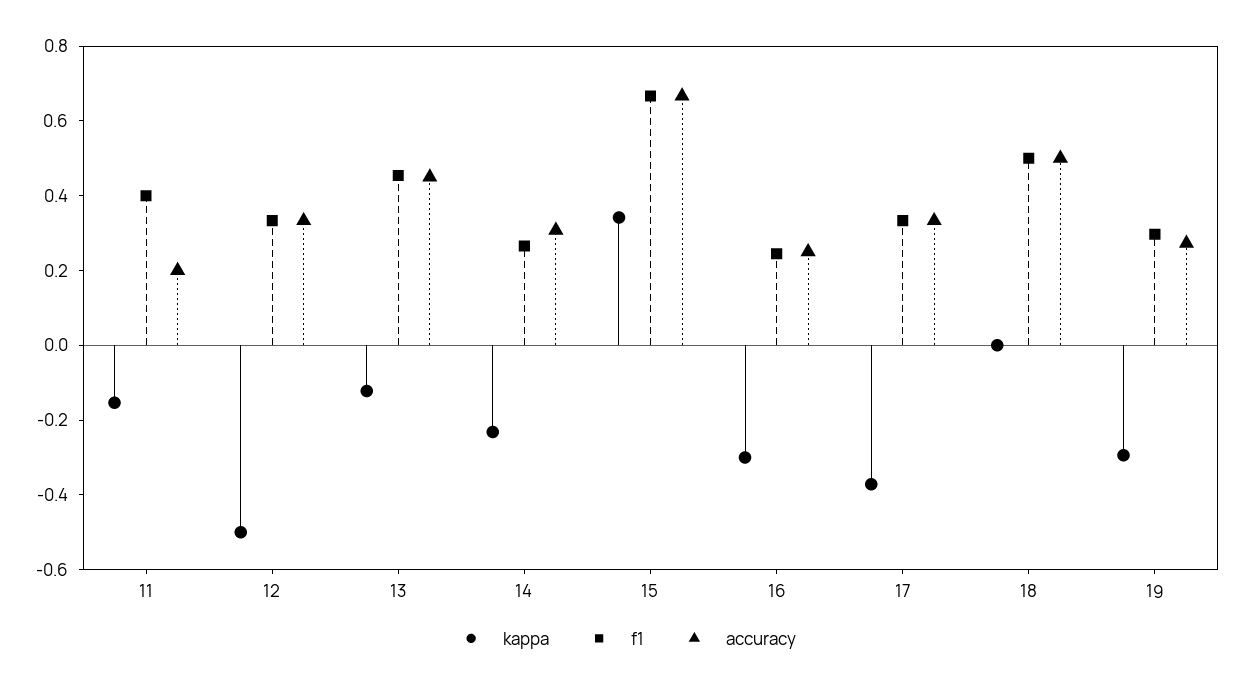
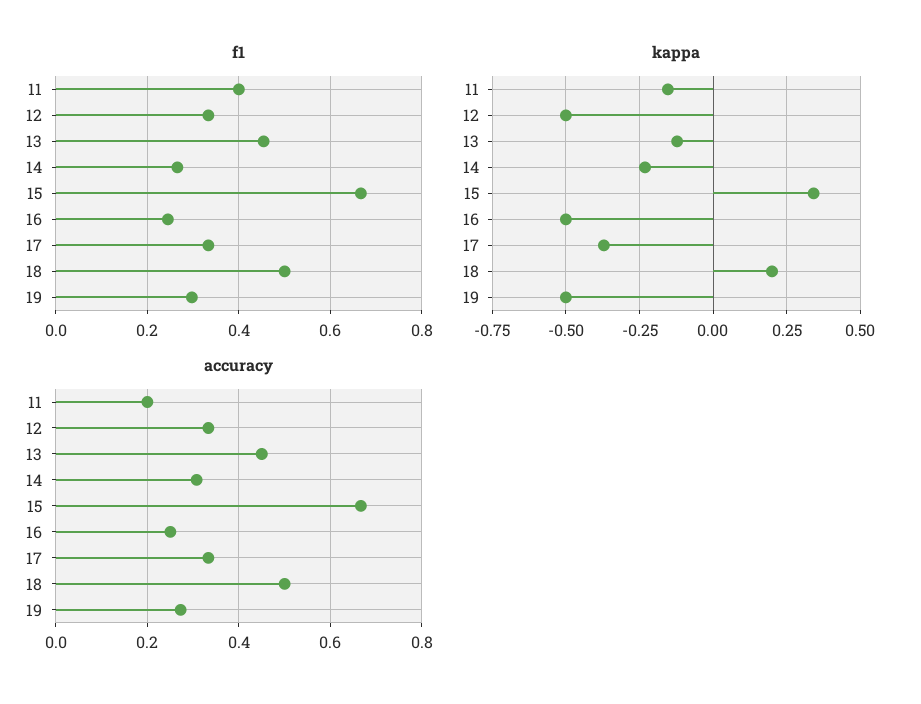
  {
    "kappa": {
      "11": -0.15,
      "12": -0.5,
      "13": -0.125,
      "14": -0.225,
      "15": 0.35,
-     "16": -0.3,
+     "16": -0.5,
      "17": -0.375,
-     "18": 0,
+     "18": 0.2,
-     "19": -0.3
+     "19": -0.5
    },
    "f1": {
      "11": 0.4,
      "12": 0.34,
      "13": 0.46,
      "14": 0.26,
      "15": 0.66,
      "16": 0.24,
      "17": 0.34,
      "18": 0.5,
      "19": 0.3
    },
    "accuracy": {
      "11": 0.2,
      "12": 0.34,
      "13": 0.46,
      "14": 0.3,
      "15": 0.66,
      "16": 0.26,
      "17": 0.34,
      "18": 0.5,
      "19": 0.28
    }
  }

